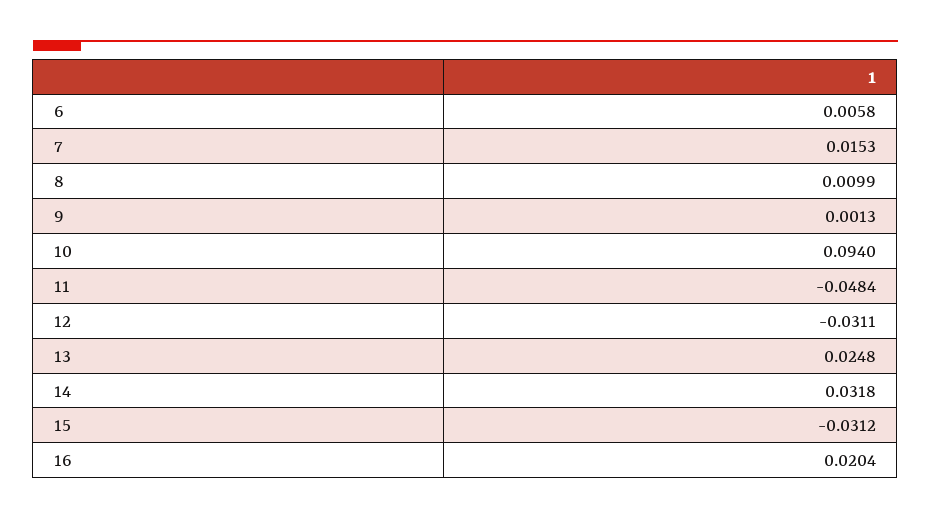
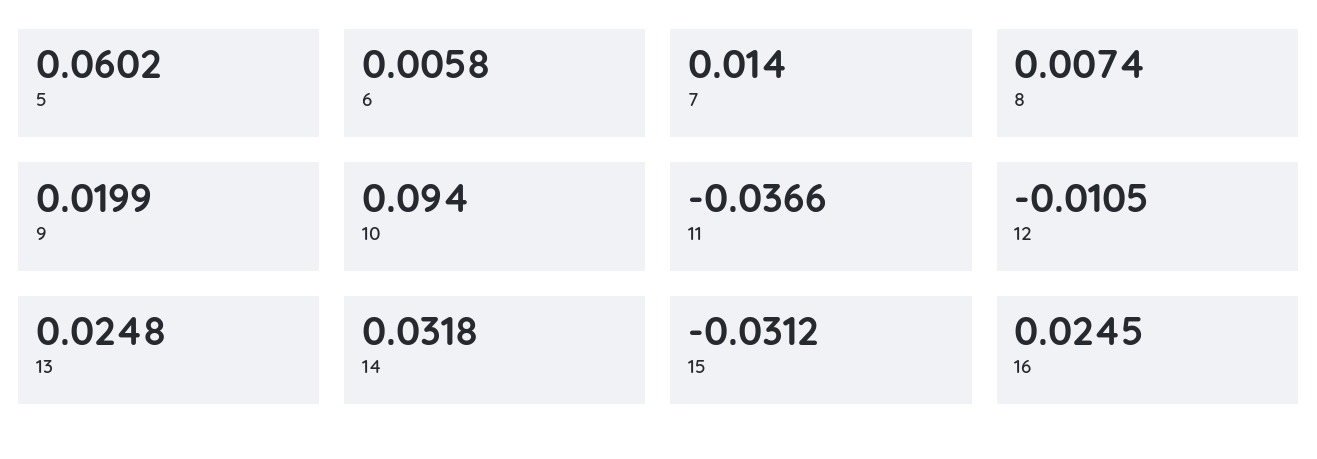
  {
    "6": 0.0058,
-   "7": 0.0153,
+   "7": 0.014,
-   "8": 0.0099,
+   "8": 0.0074,
-   "9": 0.0013,
+   "9": 0.0199,
    "10": 0.094,
-   "11": -0.0484,
+   "11": -0.0366,
-   "12": -0.0311,
+   "12": -0.0105,
    "13": 0.0248,
    "14": 0.0318,
    "15": -0.0312,
-   "16": 0.0204
+   "16": 0.0245,
+   "5": 0.0602
  }

